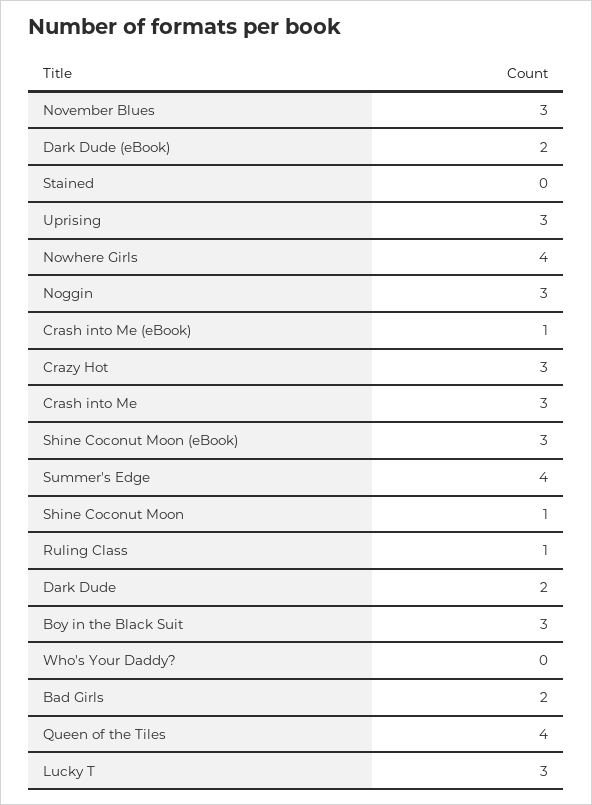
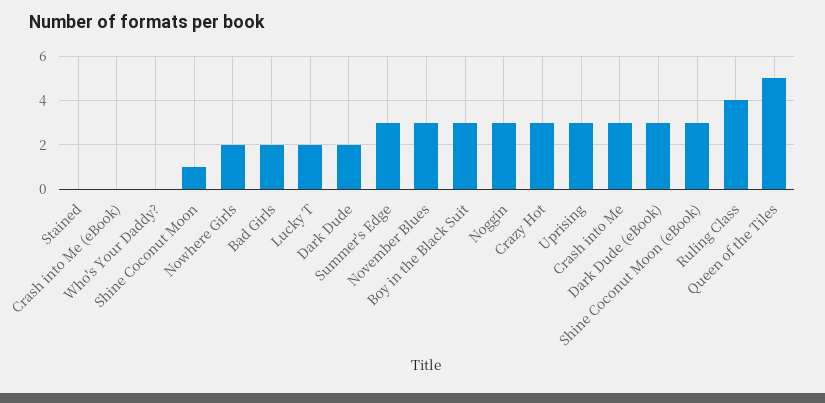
  {
    "November Blues": 3,
-   "Dark Dude (eBook)": 2,
+   "Dark Dude (eBook)": 3,
    "Stained": 0,
    "Uprising": 3,
-   "Nowhere Girls": 4,
+   "Nowhere Girls": 2,
    "Noggin": 3,
-   "Crash into Me (eBook)": 1,
+   "Crash into Me (eBook)": 0,
    "Crazy Hot": 3,
    "Crash into Me": 3,
    "Shine Coconut Moon (eBook)": 3,
-   "Summer's Edge": 4,
+   "Summer's Edge": 3,
    "Shine Coconut Moon": 1,
-   "Ruling Class": 1,
+   "Ruling Class": 4,
    "Dark Dude": 2,
    "Boy in the Black Suit": 3,
    "Who's Your Daddy?": 0,
    "Bad Girls": 2,
-   "Queen of the Tiles": 4,
+   "Queen of the Tiles": 5,
-   "Lucky T": 3
+   "Lucky T": 2
  }

